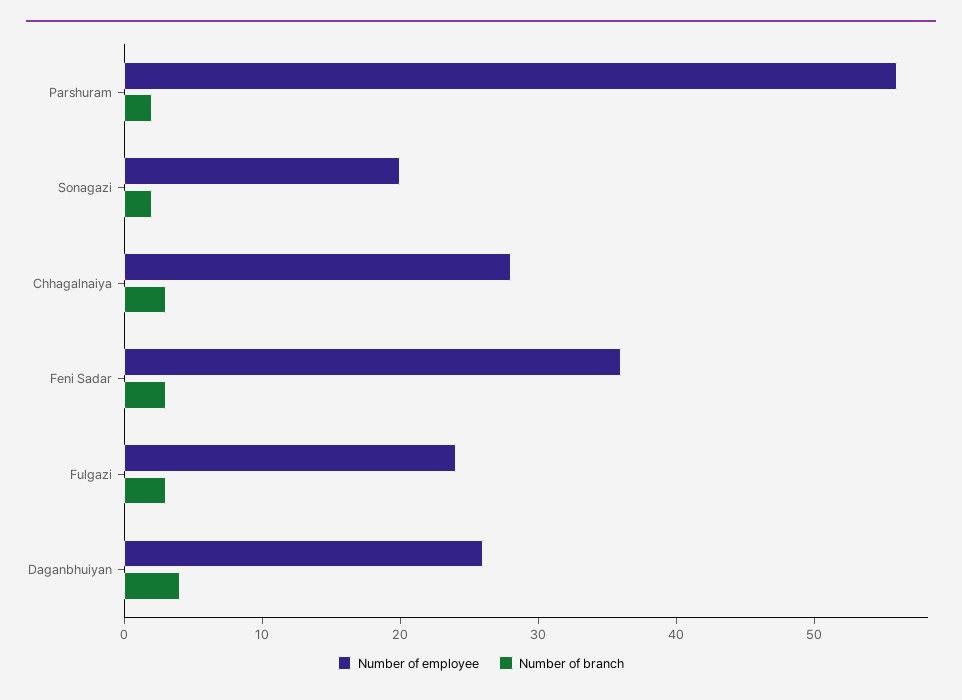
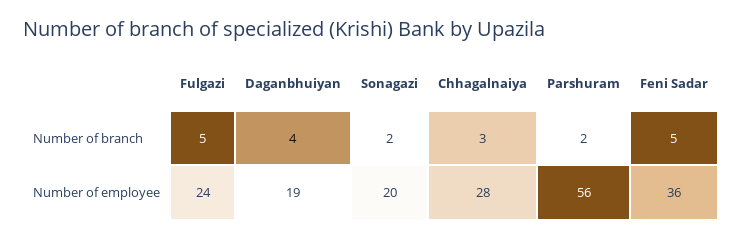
  {
    "Number of employee": {
      "Parshuram": 56,
      "Sonagazi": 20,
      "Chhagalnaiya": 28,
      "Feni Sadar": 36,
      "Fulgazi": 24,
-     "Daganbhuiyan": 26
+     "Daganbhuiyan": 19
    },
    "Number of branch": {
      "Parshuram": 2,
      "Sonagazi": 2,
      "Chhagalnaiya": 3,
-     "Feni Sadar": 3,
+     "Feni Sadar": 5,
-     "Fulgazi": 3,
+     "Fulgazi": 5,
      "Daganbhuiyan": 4
    }
  }

